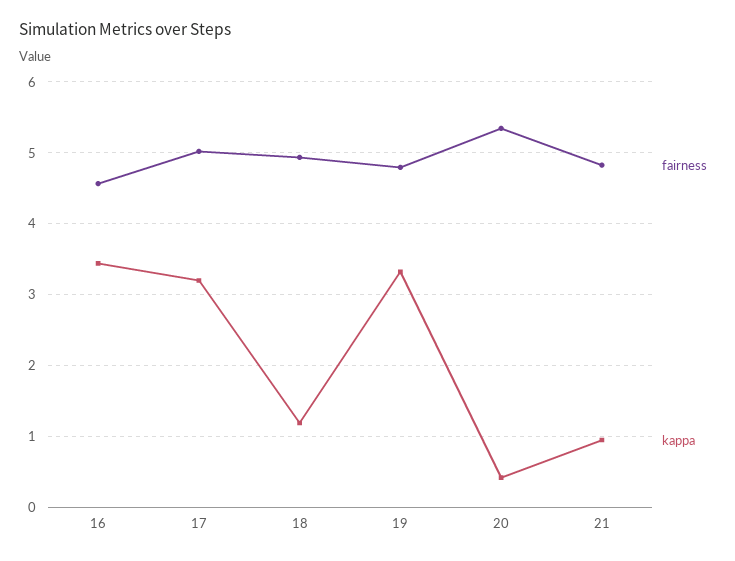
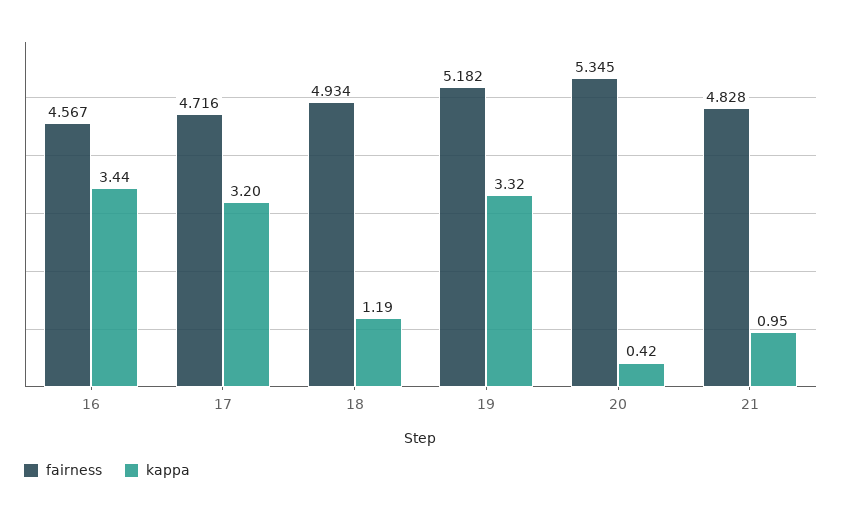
  {
    "fairness": {
      "16": 4.567,
-     "17": 5,
+     "17": 4.716,
      "18": 4.934,
-     "19": 4.8,
+     "19": 5.182,
      "20": 5.345,
      "21": 4.828
    },
    "kappa": {
      "16": 3.44,
      "17": 3.2,
      "18": 1.19,
      "19": 3.32,
      "20": 0.42,
      "21": 0.95
    }
  }

